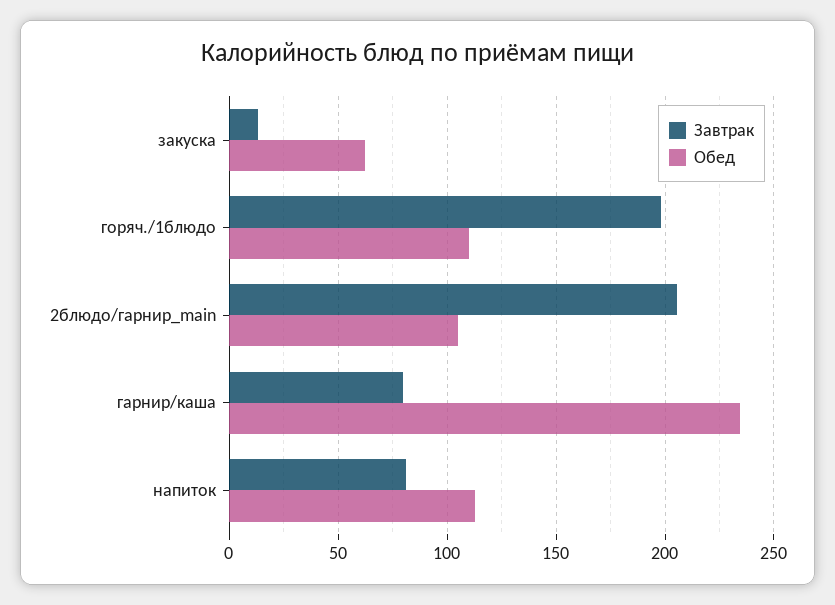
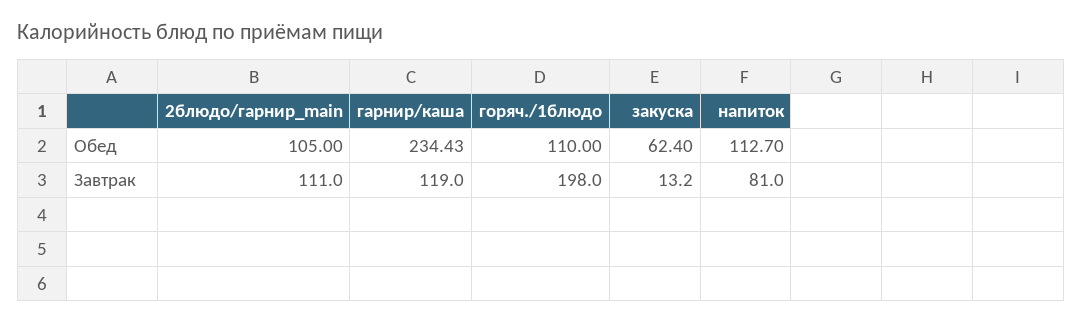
  {
    "Завтрак": {
      "закуска": 13.2,
      "горяч./1блюдо": 198,
-     "2блюдо/гарнир_main": 205,
+     "2блюдо/гарнир_main": 111,
-     "гарнир/каша": 80,
+     "гарнир/каша": 119,
      "напиток": 81
    },
    "Обед": {
      "закуска": 62.4,
      "горяч./1блюдо": 110,
      "2блюдо/гарнир_main": 105,
      "гарнир/каша": 234.43,
      "напиток": 112.7
    }
  }

